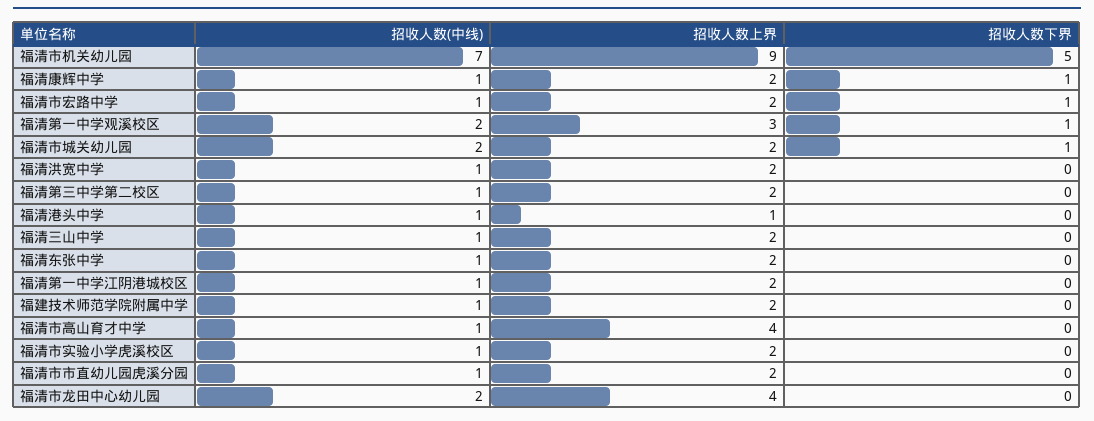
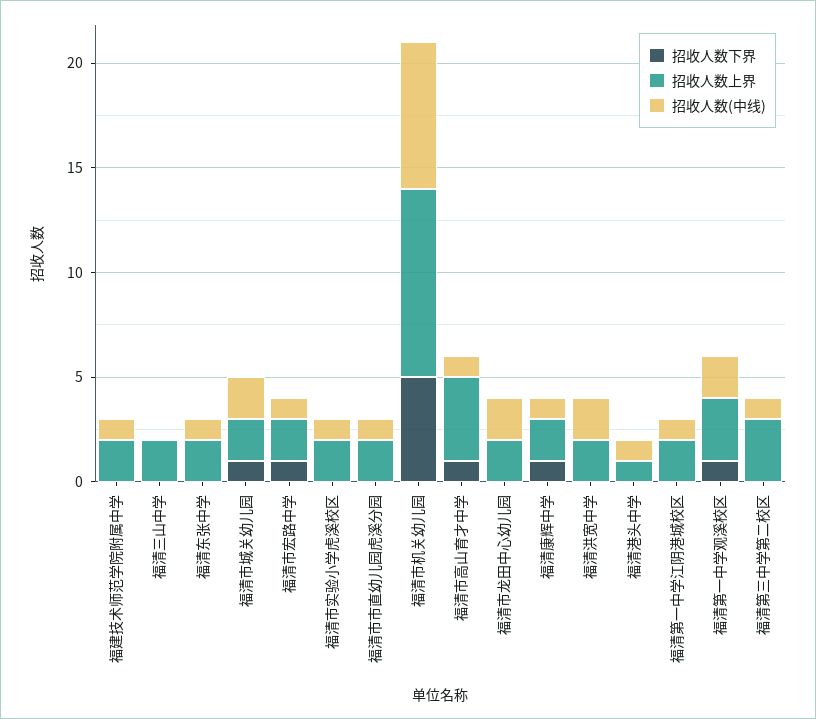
  {
    "招收人数(中线)": {
      "福清市机关幼儿园": 7,
      "福清康辉中学": 1,
      "福清市宏路中学": 1,
      "福清第一中学观溪校区": 2,
      "福清市城关幼儿园": 2,
-     "福清洪宽中学": 1,
+     "福清洪宽中学": 2,
      "福清第三中学第二校区": 1,
      "福清港头中学": 1,
-     "福清三山中学": 1,
+     "福清三山中学": 0,
      "福清东张中学": 1,
      "福清第一中学江阴港城校区": 1,
      "福建技术师范学院附属中学": 1,
      "福清市高山育才中学": 1,
      "福清市实验小学虎溪校区": 1,
      "福清市市直幼儿园虎溪分园": 1,
      "福清市龙田中心幼儿园": 2
    },
    "招收人数上界": {
      "福清市机关幼儿园": 9,
      "福清康辉中学": 2,
      "福清市宏路中学": 2,
      "福清第一中学观溪校区": 3,
      "福清市城关幼儿园": 2,
      "福清洪宽中学": 2,
-     "福清第三中学第二校区": 2,
+     "福清第三中学第二校区": 3,
      "福清港头中学": 1,
      "福清三山中学": 2,
      "福清东张中学": 2,
      "福清第一中学江阴港城校区": 2,
      "福建技术师范学院附属中学": 2,
      "福清市高山育才中学": 4,
      "福清市实验小学虎溪校区": 2,
      "福清市市直幼儿园虎溪分园": 2,
-     "福清市龙田中心幼儿园": 4
+     "福清市龙田中心幼儿园": 2
    },
    "招收人数下界": {
      "福清市机关幼儿园": 5,
      "福清康辉中学": 1,
      "福清市宏路中学": 1,
      "福清第一中学观溪校区": 1,
      "福清市城关幼儿园": 1,
      "福清洪宽中学": 0,
      "福清第三中学第二校区": 0,
      "福清港头中学": 0,
      "福清三山中学": 0,
      "福清东张中学": 0,
      "福清第一中学江阴港城校区": 0,
      "福建技术师范学院附属中学": 0,
-     "福清市高山育才中学": 0,
+     "福清市高山育才中学": 1,
      "福清市实验小学虎溪校区": 0,
      "福清市市直幼儿园虎溪分园": 0,
      "福清市龙田中心幼儿园": 0
    }
  }

